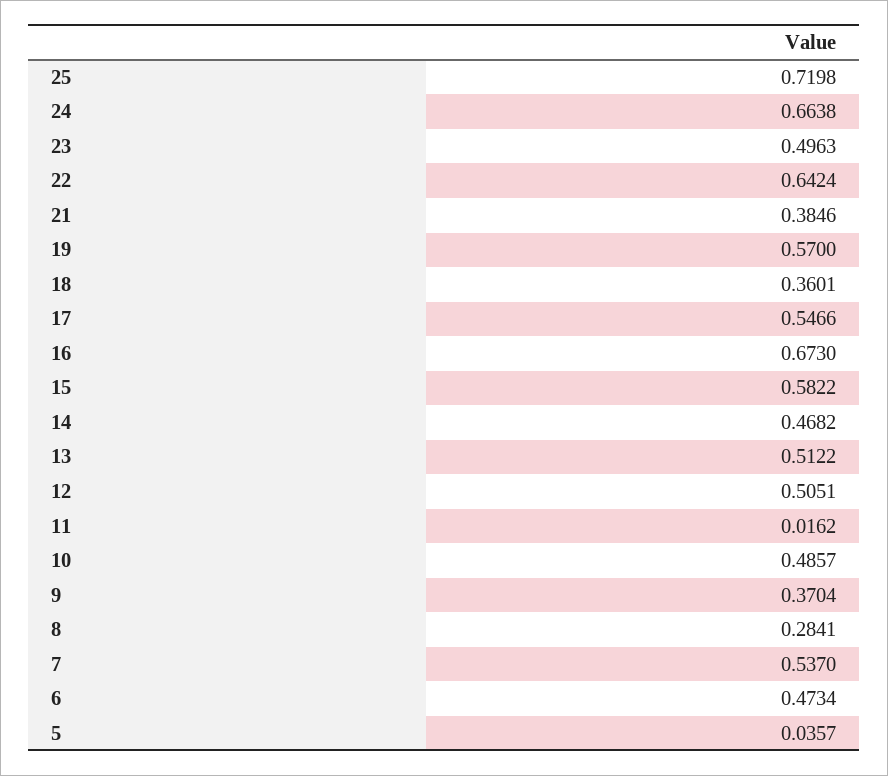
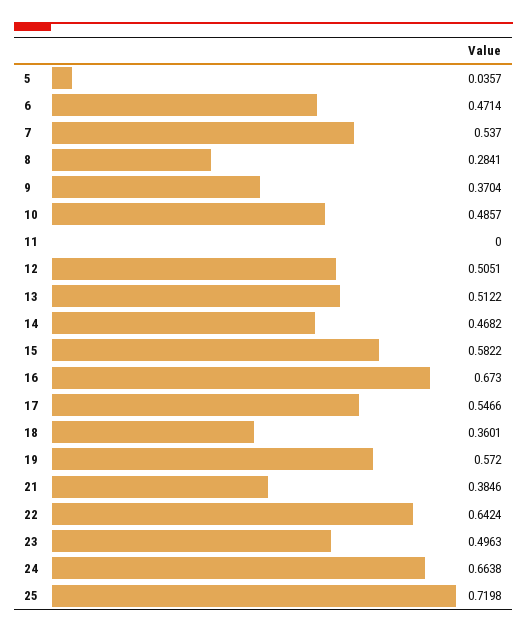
  {
    "25": 0.7198,
    "24": 0.6638,
    "23": 0.4963,
    "22": 0.6424,
    "21": 0.3846,
-   "19": 0.57,
+   "19": 0.572,
    "18": 0.3601,
    "17": 0.5466,
    "16": 0.673,
    "15": 0.5822,
    "14": 0.4682,
    "13": 0.5122,
    "12": 0.5051,
-   "11": 0.0162,
+   "11": 0,
    "10": 0.4857,
    "9": 0.3704,
    "8": 0.2841,
    "7": 0.537,
-   "6": 0.4734,
+   "6": 0.4714,
    "5": 0.0357
  }

